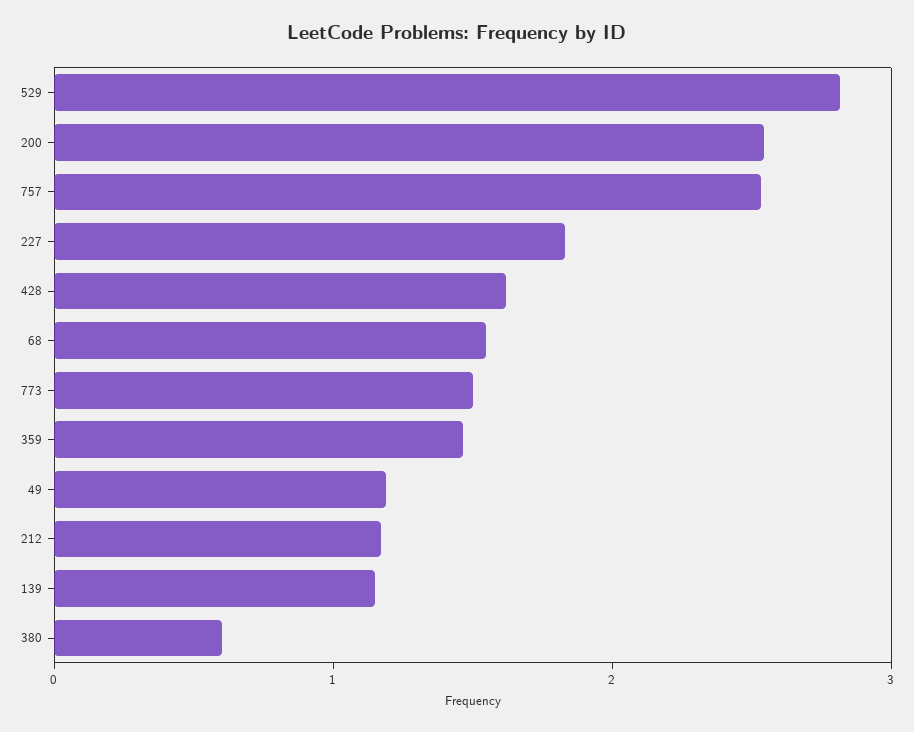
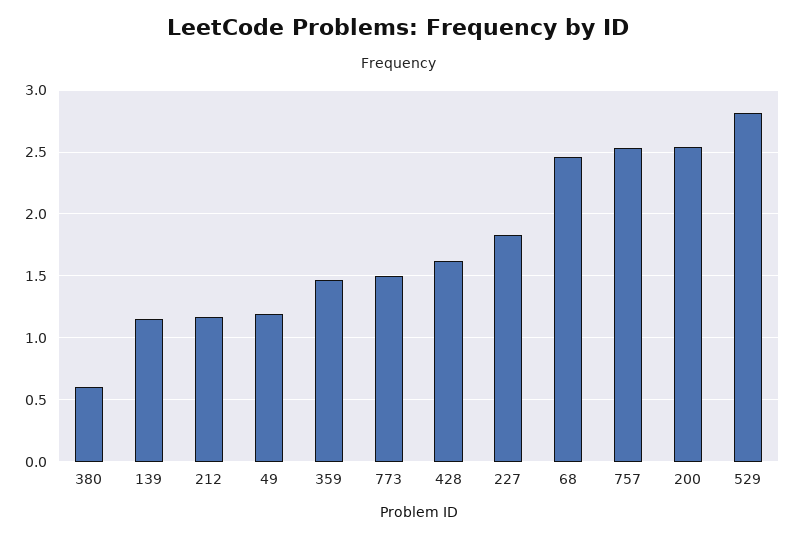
  {
    "529": 2.8,
    "200": 2.55,
    "757": 2.55,
    "227": 1.85,
    "428": 1.6,
-   "68": 1.6,
+   "68": 2.45,
    "773": 1.5,
    "359": 1.45,
    "49": 1.2,
    "212": 1.15,
    "139": 1.15,
    "380": 0.6
  }

